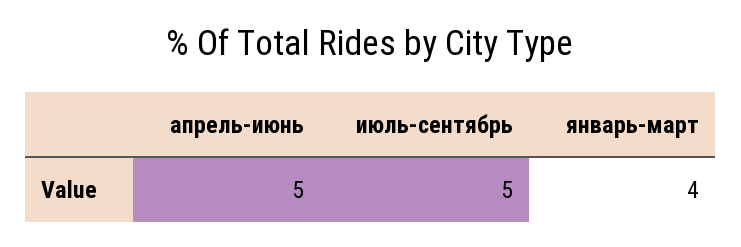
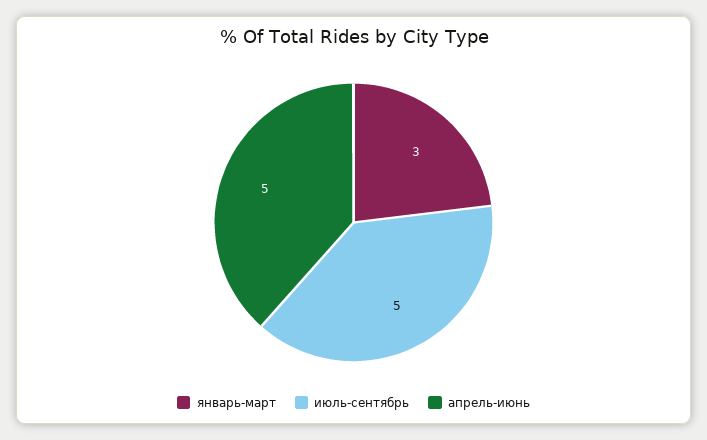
  {
    "апрель-июнь": 5,
    "июль-сентябрь": 5,
-   "январь-март": 4
+   "январь-март": 3
  }

